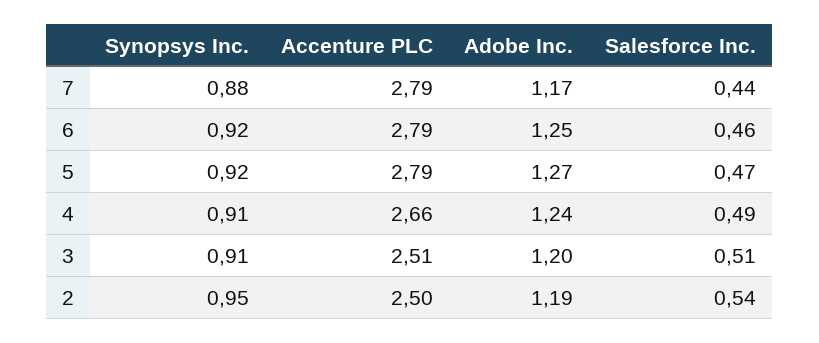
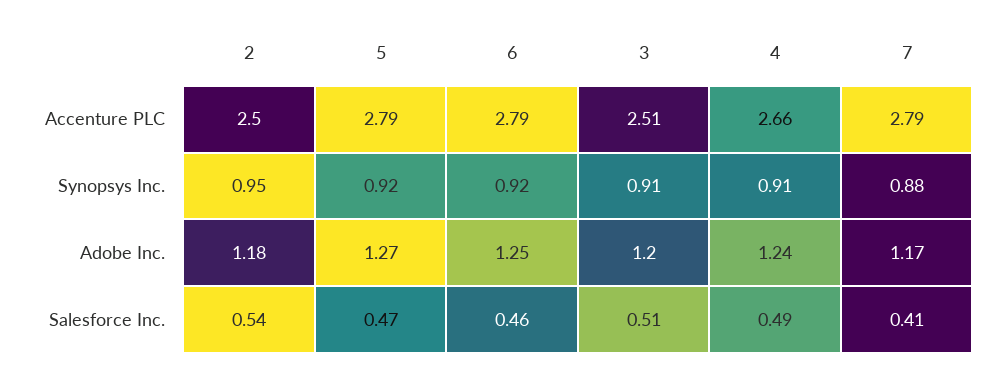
  {
    "Synopsys Inc.": {
      "7": 0.88,
      "6": 0.92,
      "5": 0.92,
      "4": 0.91,
      "3": 0.91,
      "2": 0.95
    },
    "Accenture PLC": {
      "7": 2.79,
      "6": 2.79,
      "5": 2.79,
      "4": 2.66,
      "3": 2.51,
      "2": 2.5
    },
    "Adobe Inc.": {
      "7": 1.17,
      "6": 1.25,
      "5": 1.27,
      "4": 1.24,
      "3": 1.2,
-     "2": 1.19
+     "2": 1.18
    },
    "Salesforce Inc.": {
-     "7": 0.44,
+     "7": 0.41,
      "6": 0.46,
      "5": 0.47,
      "4": 0.49,
      "3": 0.51,
      "2": 0.54
    }
  }

